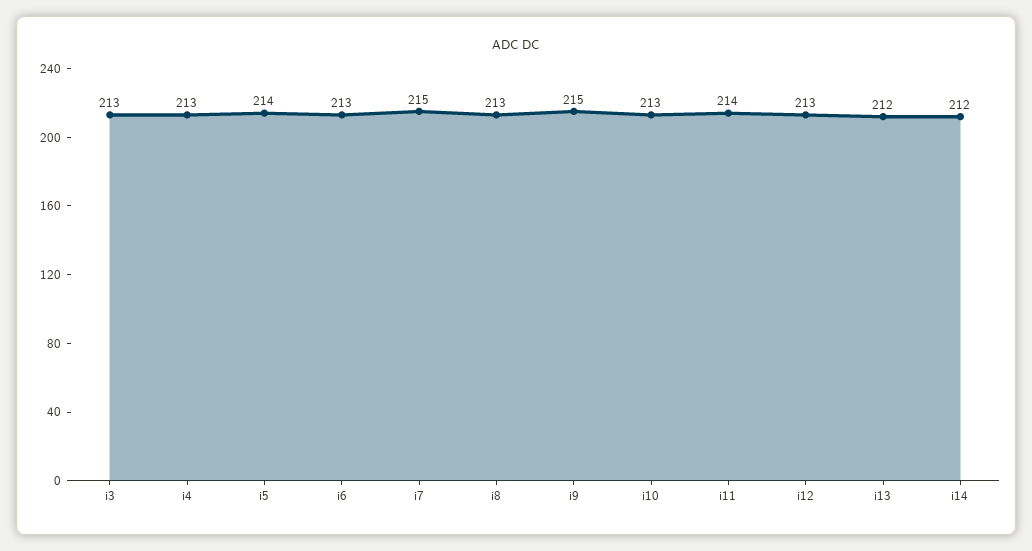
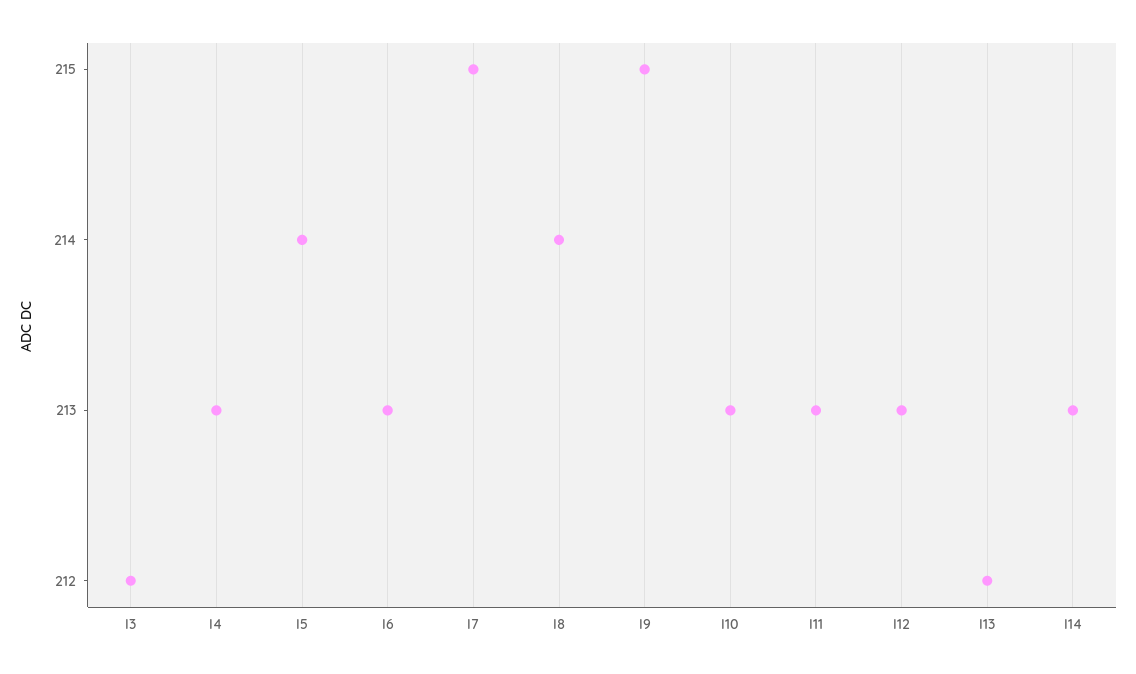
  {
-   "i3": 213,
+   "i3": 212,
    "i4": 213,
    "i5": 214,
    "i6": 213,
    "i7": 215,
-   "i8": 213,
+   "i8": 214,
    "i9": 215,
    "i10": 213,
-   "i11": 214,
+   "i11": 213,
    "i12": 213,
    "i13": 212,
-   "i14": 212
+   "i14": 213
  }

